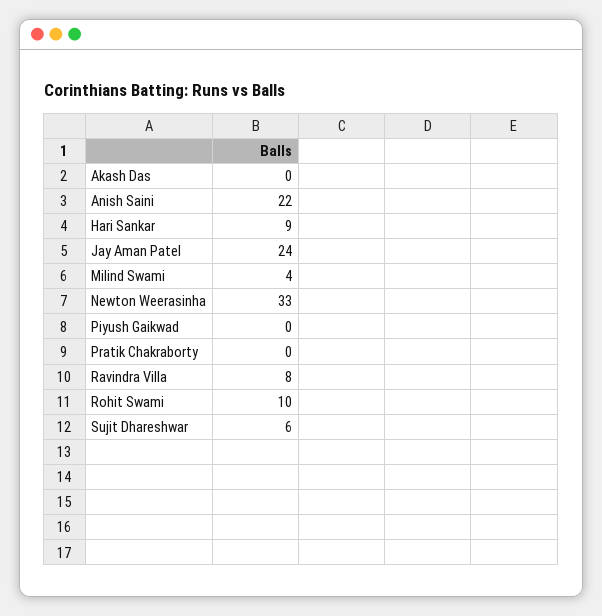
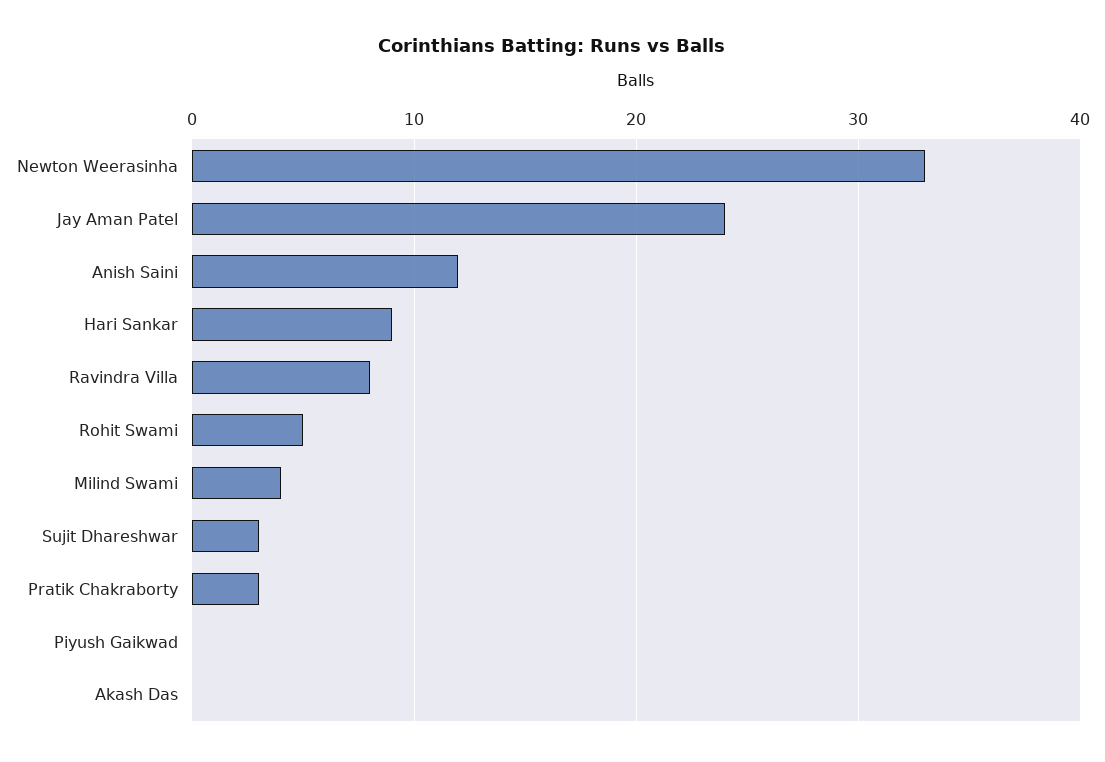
  {
    "Akash Das": 0,
-   "Anish Saini": 22,
+   "Anish Saini": 12,
    "Hari Sankar": 9,
    "Jay Aman Patel": 24,
    "Milind Swami": 4,
    "Newton Weerasinha": 33,
    "Piyush Gaikwad": 0,
-   "Pratik Chakraborty": 0,
+   "Pratik Chakraborty": 3,
    "Ravindra Villa": 8,
-   "Rohit Swami": 10,
+   "Rohit Swami": 5,
-   "Sujit Dhareshwar": 6
+   "Sujit Dhareshwar": 3
  }

